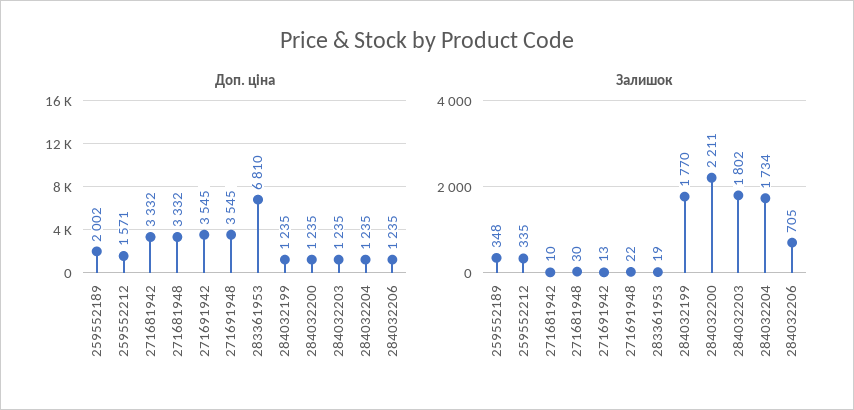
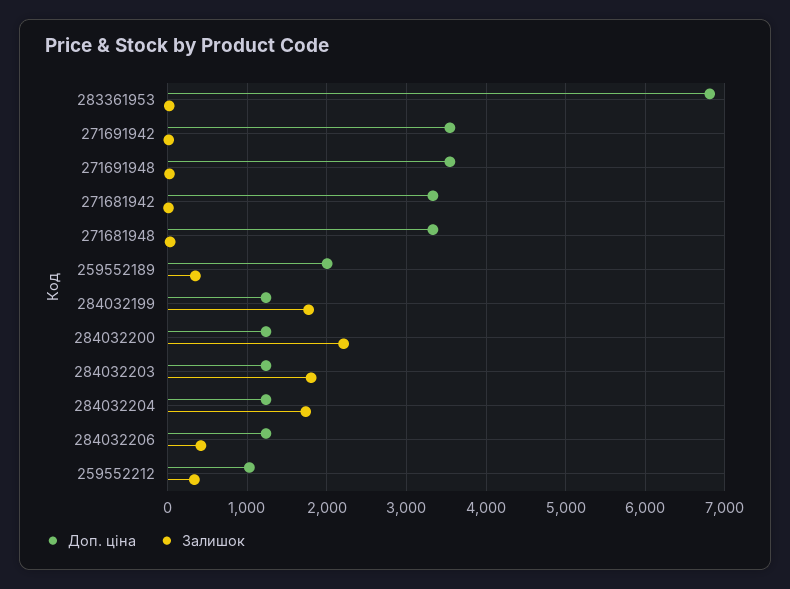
  {
    "Доп. ціна": {
      "259552189": 2002,
-     "259552212": 1571,
+     "259552212": 1000,
      "271681942": 3332,
      "271681948": 3332,
      "271691942": 3545,
      "271691948": 3545,
      "283361953": 6810,
      "284032199": 1235,
      "284032200": 1235,
      "284032203": 1235,
      "284032204": 1235,
      "284032206": 1235
    },
    "Залишок": {
      "259552189": 348,
      "259552212": 335,
      "271681942": 10,
      "271681948": 30,
      "271691942": 13,
      "271691948": 22,
      "283361953": 19,
      "284032199": 1770,
      "284032200": 2211,
      "284032203": 1802,
      "284032204": 1734,
-     "284032206": 705
+     "284032206": 400
    }
  }

